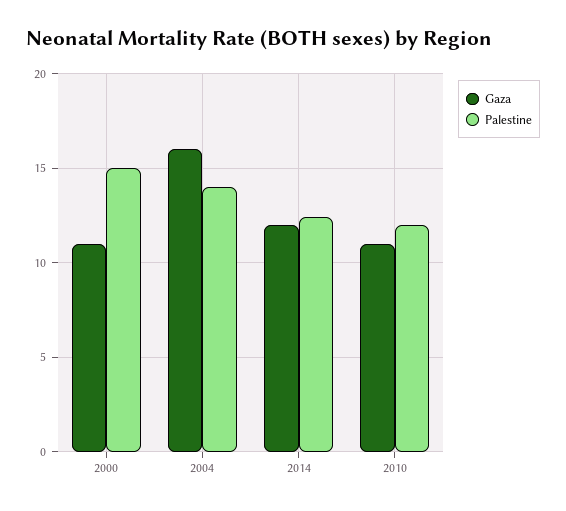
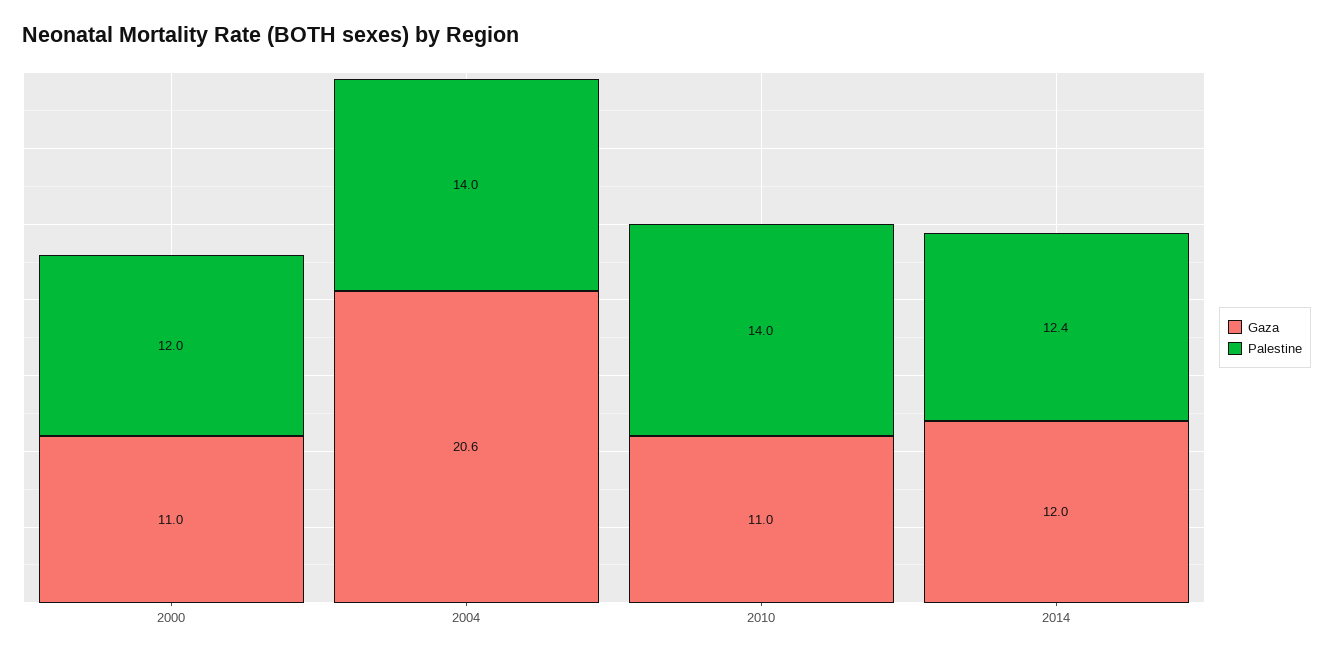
  {
    "Gaza": {
      "2000": 11,
-     "2004": 16,
+     "2004": 20.6,
      "2014": 12,
      "2010": 11
    },
    "Palestine": {
-     "2000": 15,
+     "2000": 12,
      "2004": 14,
      "2014": 12.4,
-     "2010": 12
+     "2010": 14
    }
  }

